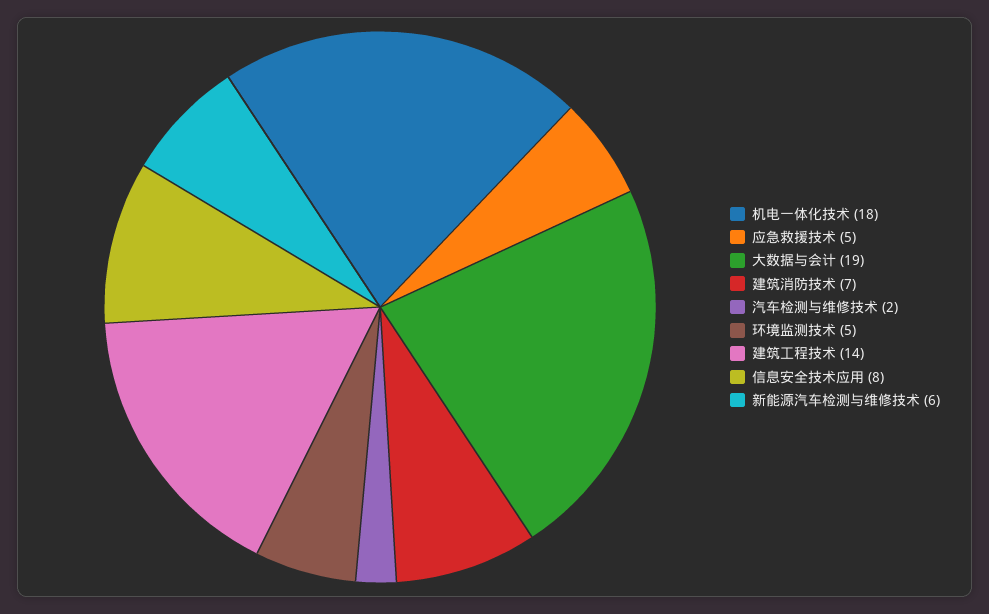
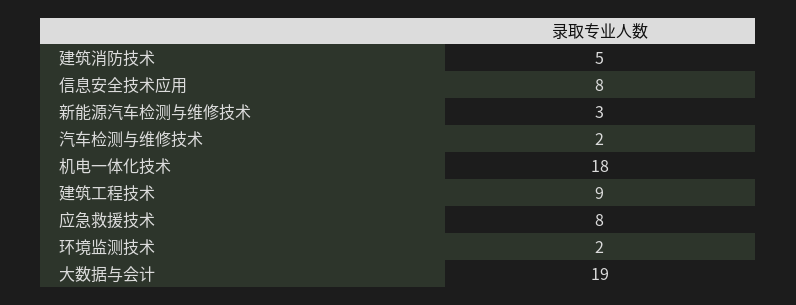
  {
    "机电一体化技术": 18,
-   "应急救援技术": 5,
+   "应急救援技术": 8,
    "大数据与会计": 19,
-   "建筑消防技术": 7,
+   "建筑消防技术": 5,
    "汽车检测与维修技术": 2,
-   "环境监测技术": 5,
+   "环境监测技术": 2,
-   "建筑工程技术": 14,
+   "建筑工程技术": 9,
    "信息安全技术应用": 8,
-   "新能源汽车检测与维修技术": 6
+   "新能源汽车检测与维修技术": 3
  }

